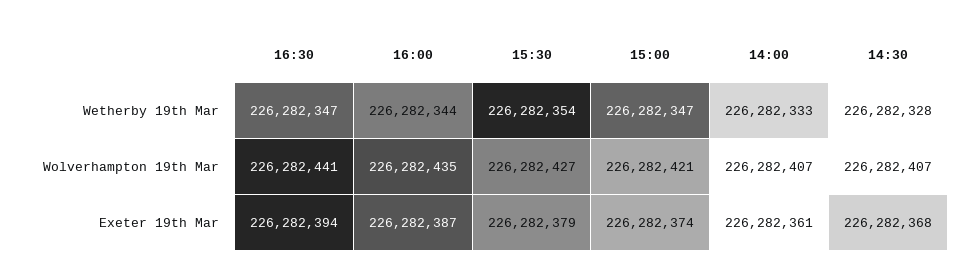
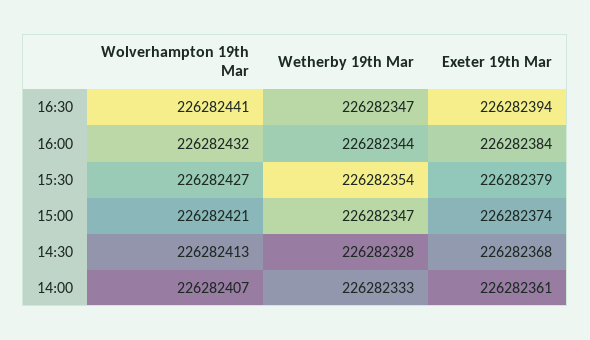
  {
    "16:30": {
      "Wetherby 19th Mar": 226282347,
      "Wolverhampton 19th Mar": 226282441,
      "Exeter 19th Mar": 226282394
    },
    "16:00": {
      "Wetherby 19th Mar": 226282344,
-     "Wolverhampton 19th Mar": 226282435,
+     "Wolverhampton 19th Mar": 226282432,
-     "Exeter 19th Mar": 226282387
+     "Exeter 19th Mar": 226282384
    },
    "15:30": {
      "Wetherby 19th Mar": 226282354,
      "Wolverhampton 19th Mar": 226282427,
      "Exeter 19th Mar": 226282379
    },
    "15:00": {
      "Wetherby 19th Mar": 226282347,
      "Wolverhampton 19th Mar": 226282421,
      "Exeter 19th Mar": 226282374
    },
    "14:00": {
      "Wetherby 19th Mar": 226282333,
      "Wolverhampton 19th Mar": 226282407,
      "Exeter 19th Mar": 226282361
    },
    "14:30": {
      "Wetherby 19th Mar": 226282328,
-     "Wolverhampton 19th Mar": 226282407,
+     "Wolverhampton 19th Mar": 226282413,
      "Exeter 19th Mar": 226282368
    }
  }

